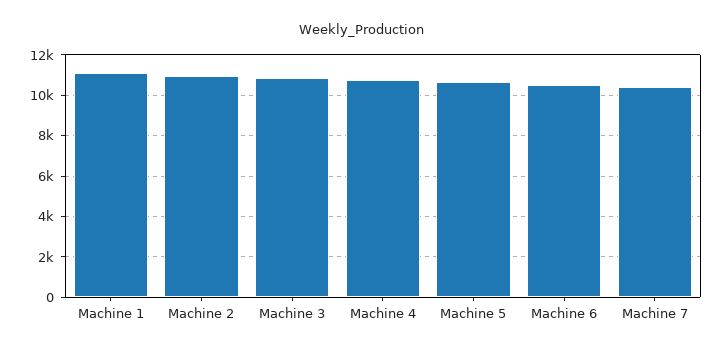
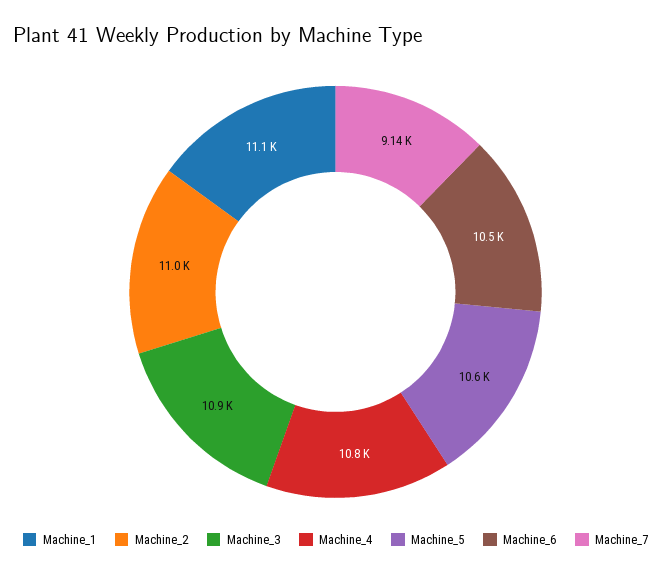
  {
    "Machine 1": 11100,
    "Machine 2": 11000,
    "Machine 3": 10900,
    "Machine 4": 10800,
    "Machine 5": 10600,
    "Machine 6": 10500,
-   "Machine 7": 10500
+   "Machine 7": 9140
  }

